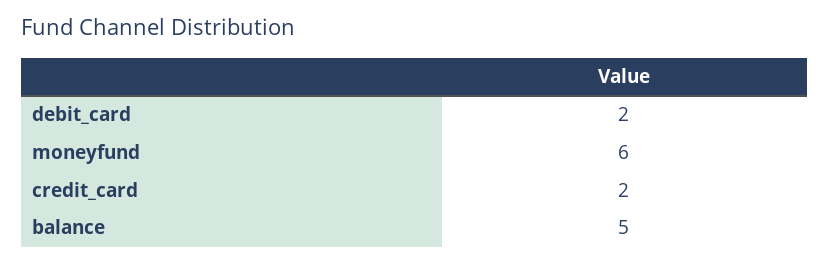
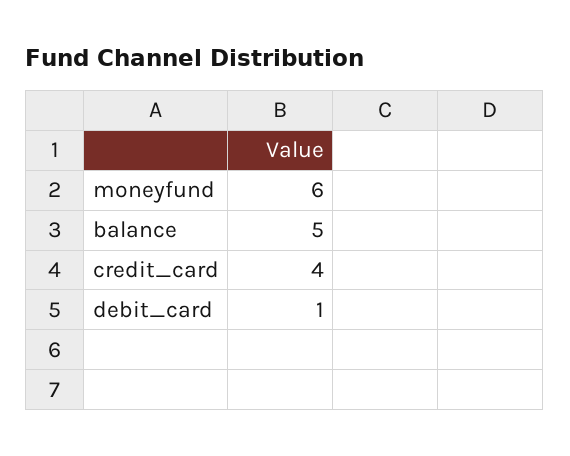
  {
-   "debit_card": 2,
+   "debit_card": 1,
    "moneyfund": 6,
-   "credit_card": 2,
+   "credit_card": 4,
    "balance": 5
  }

